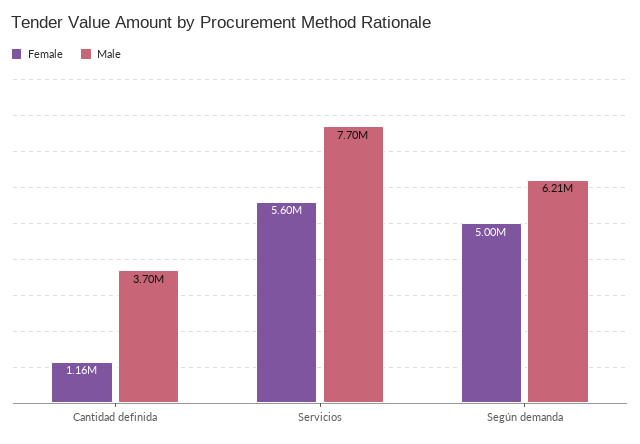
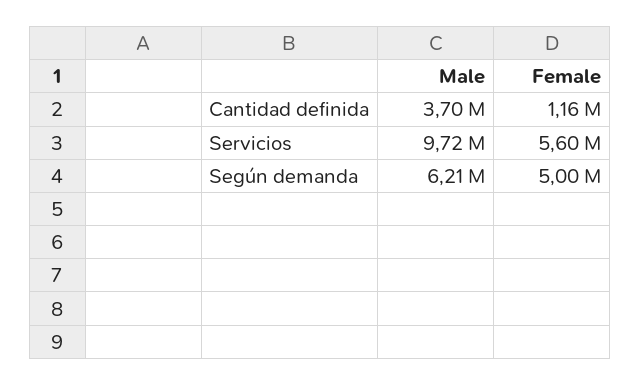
  {
    "Female": {
      "Cantidad definida": 1160000,
      "Servicios": 5600000,
      "Según demanda": 5000000
    },
    "Male": {
      "Cantidad definida": 3700000,
-     "Servicios": 7700000,
+     "Servicios": 9720000,
      "Según demanda": 6210000
    }
  }

